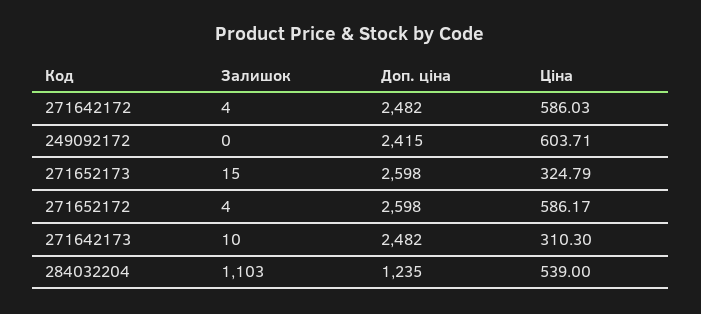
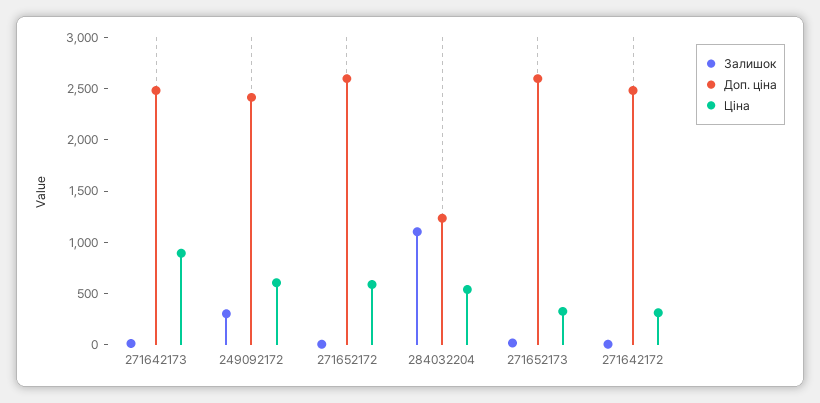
  {
    "Залишок": {
      "271642172": 4,
-     "249092172": 0,
+     "249092172": 300,
      "271652173": 15,
      "271652172": 4,
      "271642173": 10,
      "284032204": 1103
    },
    "Доп. ціна": {
      "271642172": 2482,
      "249092172": 2415,
      "271652173": 2598,
      "271652172": 2598,
      "271642173": 2482,
      "284032204": 1235
    },
    "Ціна": {
-     "271642172": 586.03,
+     "271642172": 300,
      "249092172": 603.71,
      "271652173": 324.79,
      "271652172": 586.17,
-     "271642173": 310.3,
+     "271642173": 900,
      "284032204": 539
    }
  }

